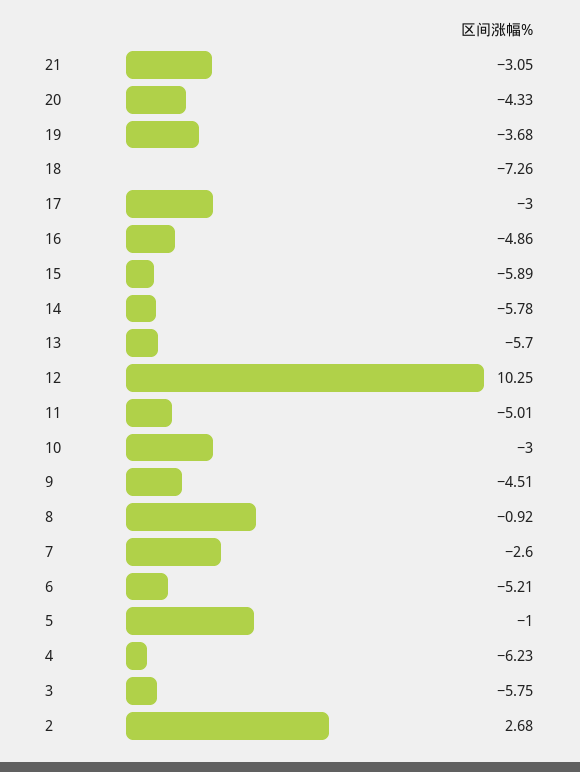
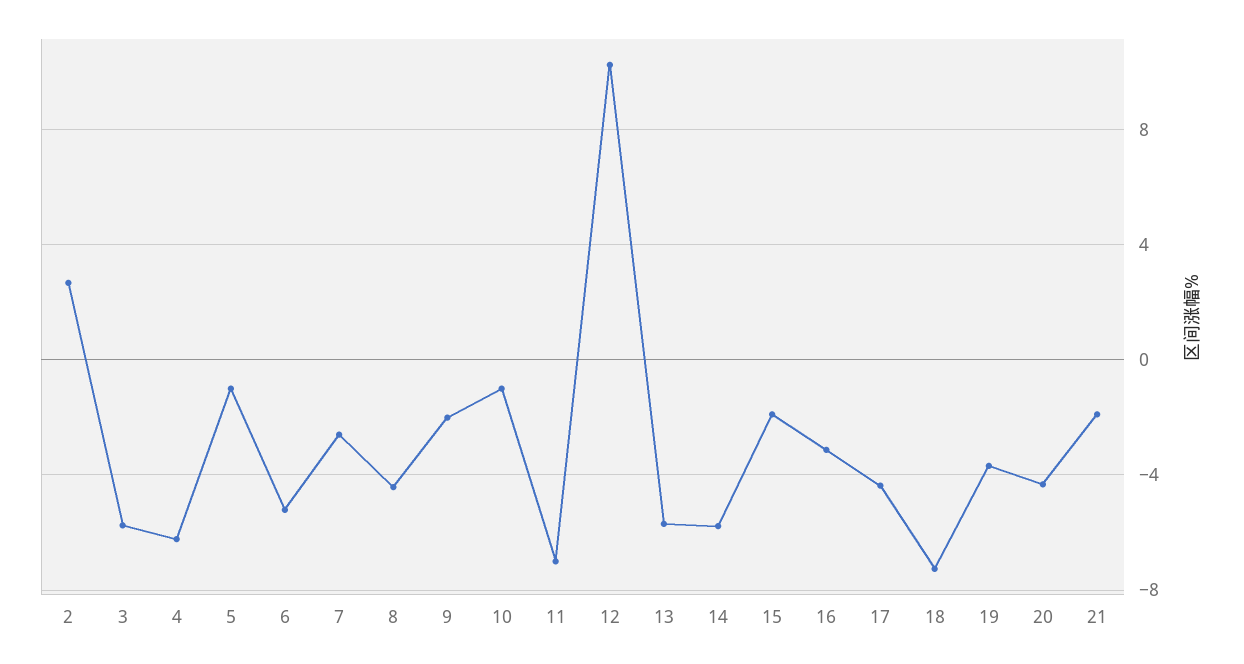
  {
-   "21": -3.05,
+   "21": -2,
    "20": -4.33,
    "19": -3.68,
    "18": -7.26,
-   "17": -3,
+   "17": -4.5,
-   "16": -4.86,
+   "16": -3,
-   "15": -5.89,
+   "15": -2,
    "14": -5.78,
    "13": -5.7,
    "12": 10.25,
-   "11": -5.01,
+   "11": -7,
-   "10": -3,
+   "10": -1,
-   "9": -4.51,
+   "9": -2,
-   "8": -0.92,
+   "8": -4.5,
    "7": -2.6,
    "6": -5.21,
    "5": -1,
    "4": -6.23,
    "3": -5.75,
    "2": 2.68
  }

